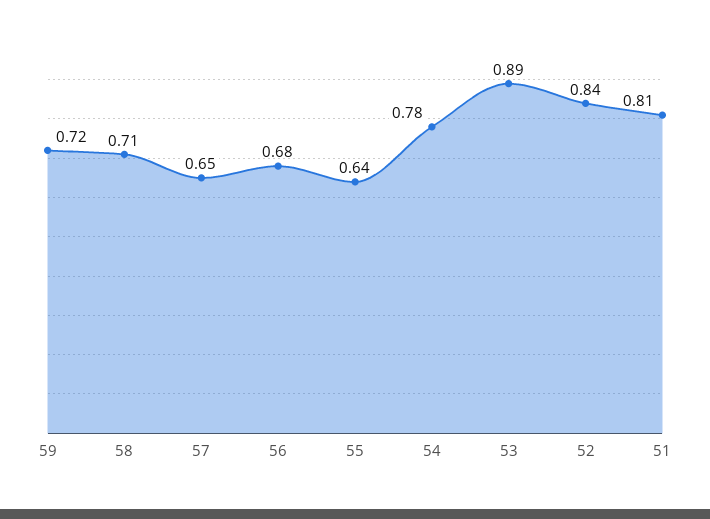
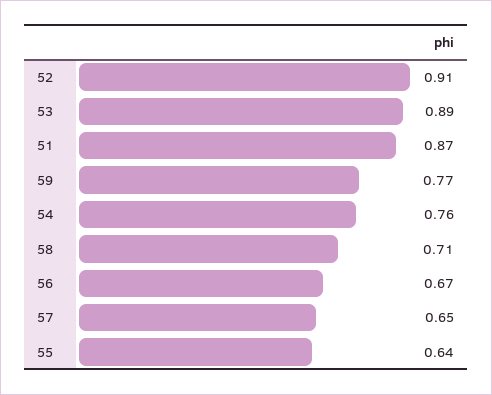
  {
-   "59": 0.72,
+   "59": 0.77,
    "58": 0.71,
    "57": 0.65,
-   "56": 0.68,
+   "56": 0.67,
    "55": 0.64,
-   "54": 0.78,
+   "54": 0.76,
    "53": 0.89,
-   "52": 0.84,
+   "52": 0.91,
-   "51": 0.81
+   "51": 0.87
  }

